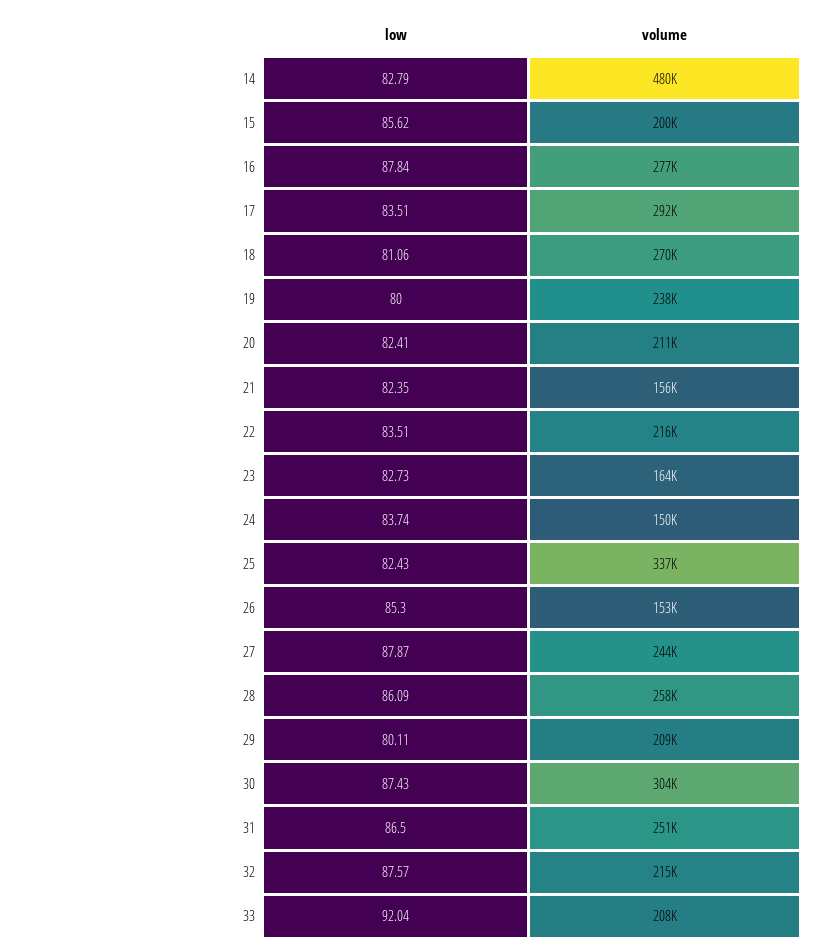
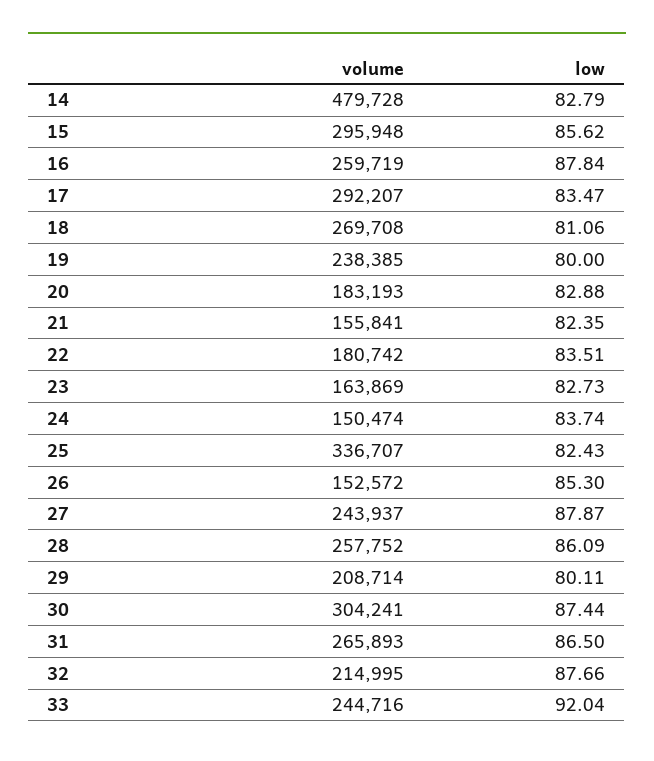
  {
    "low": {
      "14": 82.79,
      "15": 85.62,
      "16": 87.84,
-     "17": 83.51,
+     "17": 83.47,
      "18": 81.06,
      "19": 80,
-     "20": 82.41,
+     "20": 82.88,
      "21": 82.35,
      "22": 83.51,
      "23": 82.73,
      "24": 83.74,
      "25": 82.43,
      "26": 85.3,
      "27": 87.87,
      "28": 86.09,
      "29": 80.11,
-     "30": 87.43,
+     "30": 87.44,
      "31": 86.5,
-     "32": 87.57,
+     "32": 87.66,
      "33": 92.04
    },
    "volume": {
      "14": 479728,
-     "15": 200000,
+     "15": 295948,
-     "16": 277000,
+     "16": 259719,
      "17": 292207,
      "18": 269708,
      "19": 238385,
-     "20": 211000,
+     "20": 183193,
      "21": 155841,
-     "22": 216000,
+     "22": 180742,
      "23": 163869,
      "24": 150474,
      "25": 336707,
      "26": 152572,
      "27": 243937,
      "28": 257752,
      "29": 208714,
      "30": 304241,
-     "31": 251000,
+     "31": 265893,
      "32": 214995,
-     "33": 208000
+     "33": 244716
    }
  }

